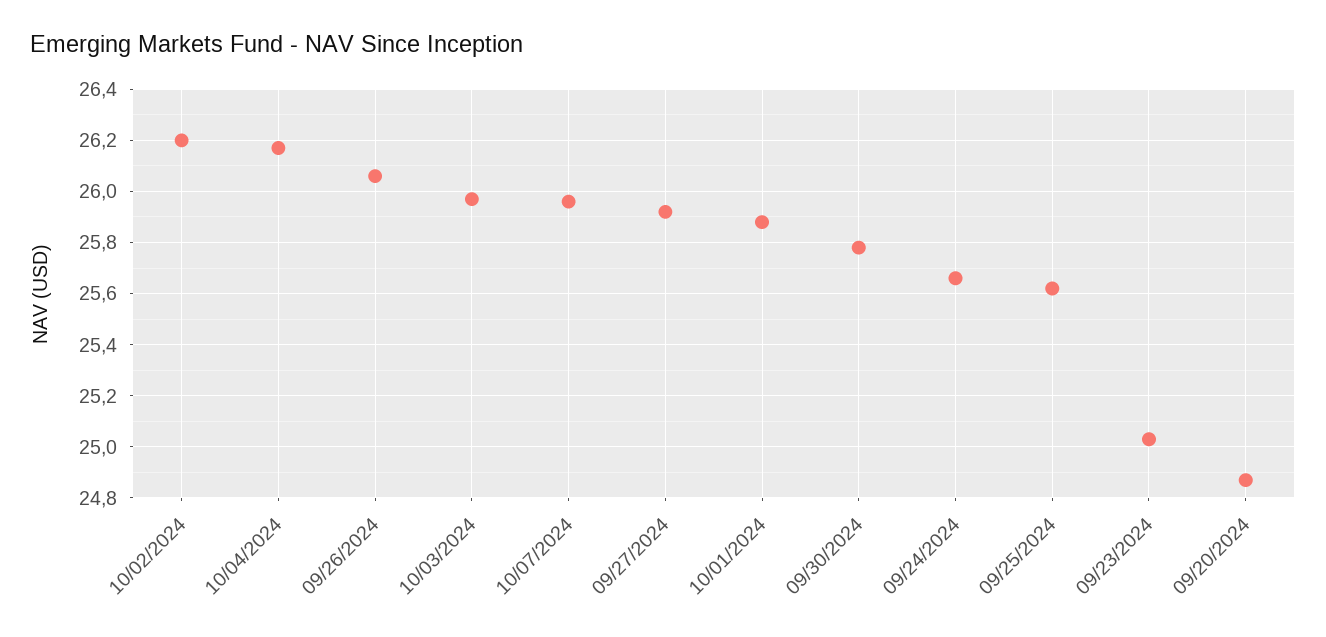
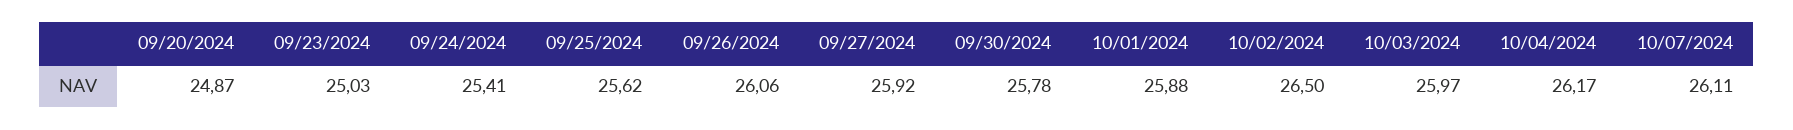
  {
-   "10/02/2024": 26.2,
+   "10/02/2024": 26.5,
    "10/04/2024": 26.17,
    "09/26/2024": 26.06,
    "10/03/2024": 25.97,
-   "10/07/2024": 25.95,
+   "10/07/2024": 26.11,
    "09/27/2024": 25.92,
    "10/01/2024": 25.88,
    "09/30/2024": 25.78,
-   "09/24/2024": 25.65,
+   "09/24/2024": 25.41,
    "09/25/2024": 25.62,
    "09/23/2024": 25.03,
    "09/20/2024": 24.87
  }

